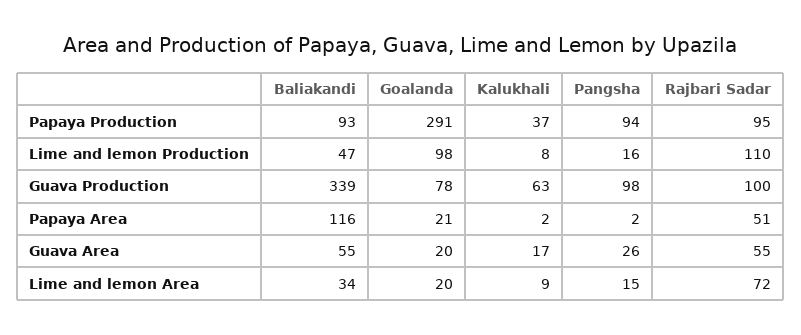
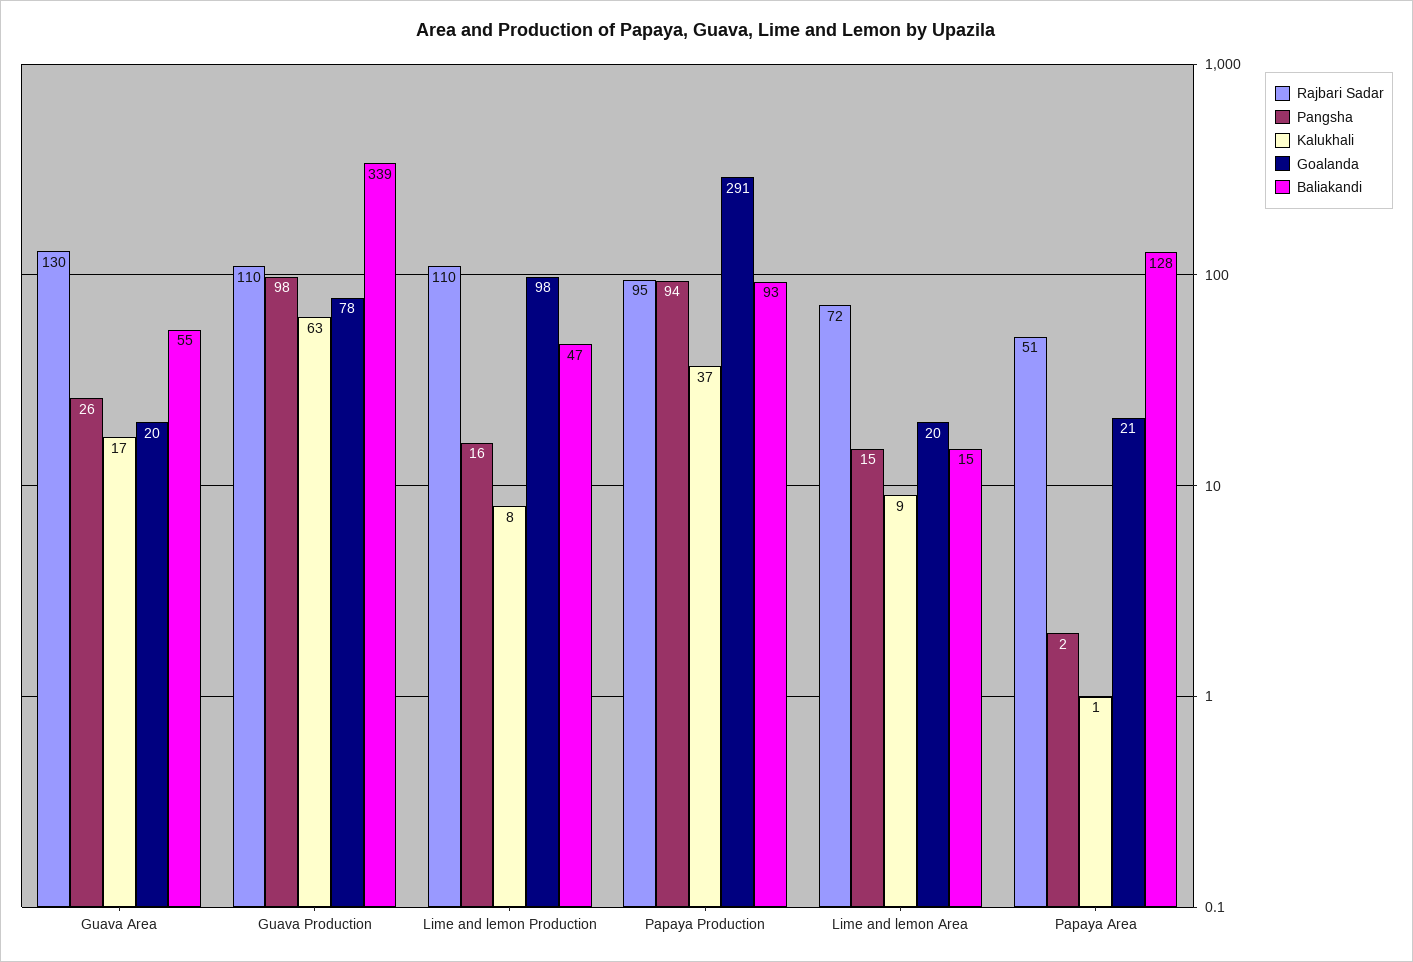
  {
    "Baliakandi": {
      "Papaya Production": 93,
      "Lime and lemon Production": 47,
      "Guava Production": 339,
-     "Papaya Area": 116,
+     "Papaya Area": 128,
      "Guava Area": 55,
-     "Lime and lemon Area": 34
+     "Lime and lemon Area": 15
    },
    "Goalanda": {
      "Papaya Production": 291,
      "Lime and lemon Production": 98,
      "Guava Production": 78,
      "Papaya Area": 21,
      "Guava Area": 20,
      "Lime and lemon Area": 20
    },
    "Kalukhali": {
      "Papaya Production": 37,
      "Lime and lemon Production": 8,
      "Guava Production": 63,
-     "Papaya Area": 2,
+     "Papaya Area": 1,
      "Guava Area": 17,
      "Lime and lemon Area": 9
    },
    "Pangsha": {
      "Papaya Production": 94,
      "Lime and lemon Production": 16,
      "Guava Production": 98,
      "Papaya Area": 2,
      "Guava Area": 26,
      "Lime and lemon Area": 15
    },
    "Rajbari Sadar": {
      "Papaya Production": 95,
      "Lime and lemon Production": 110,
-     "Guava Production": 100,
+     "Guava Production": 110,
      "Papaya Area": 51,
-     "Guava Area": 55,
+     "Guava Area": 130,
      "Lime and lemon Area": 72
    }
  }

